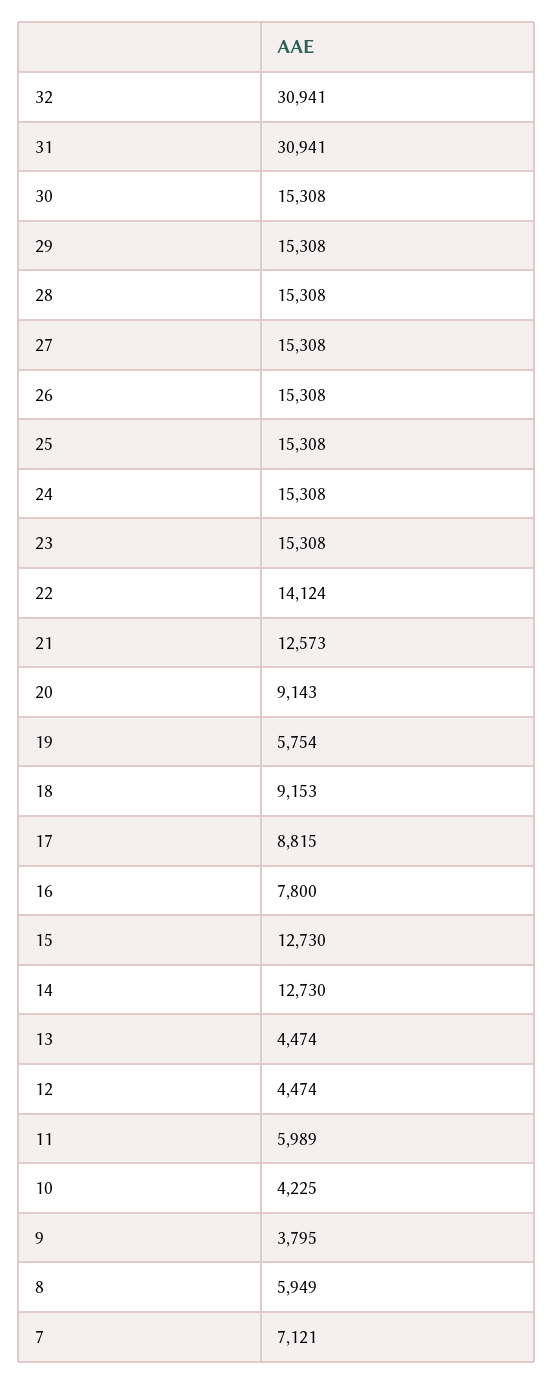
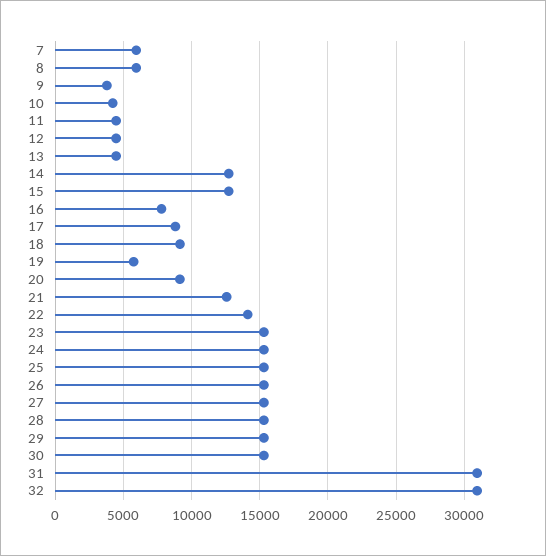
  {
    "32": 30941,
    "31": 30941,
    "30": 15308,
    "29": 15308,
    "28": 15308,
    "27": 15308,
    "26": 15308,
    "25": 15308,
    "24": 15308,
    "23": 15308,
    "22": 14124,
    "21": 12573,
    "20": 9143,
    "19": 5754,
    "18": 9153,
    "17": 8815,
    "16": 7800,
    "15": 12730,
    "14": 12730,
    "13": 4474,
    "12": 4474,
-   "11": 5989,
+   "11": 4500,
    "10": 4225,
    "9": 3795,
    "8": 5949,
-   "7": 7121
+   "7": 6000
  }

